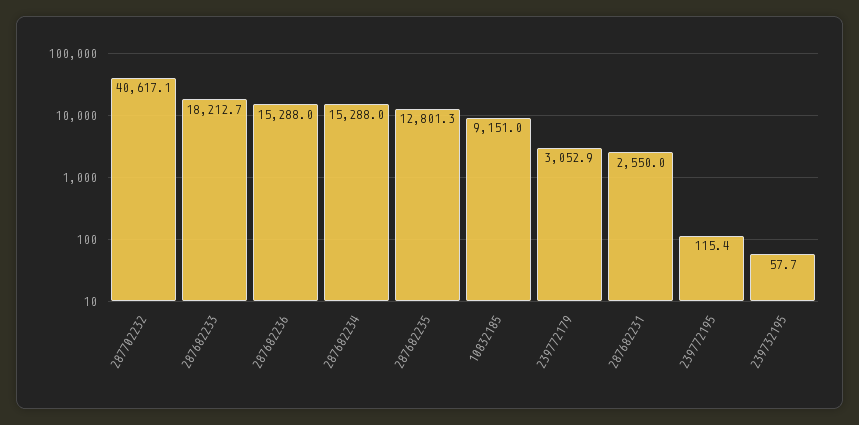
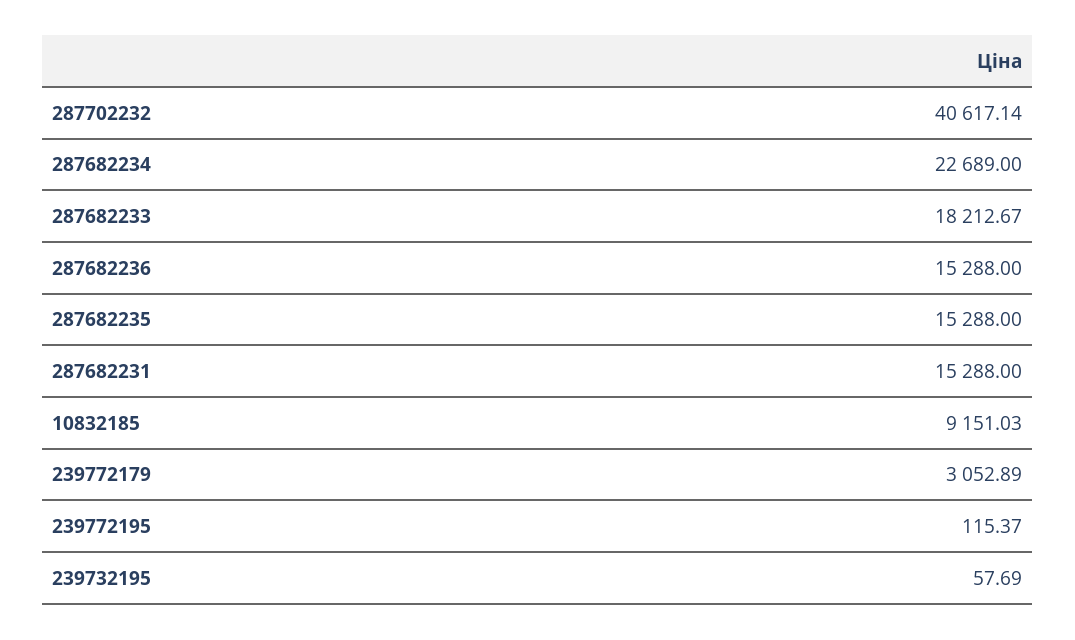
  {
    "287702232": 40617.14,
    "287682233": 18212.67,
    "287682236": 15288,
-   "287682234": 15288,
+   "287682234": 22689,
-   "287682235": 12801.3,
+   "287682235": 15288,
    "10832185": 9151.03,
    "239772179": 3052.89,
-   "287682231": 2550,
+   "287682231": 15288,
    "239772195": 115.37,
    "239732195": 57.69
  }

